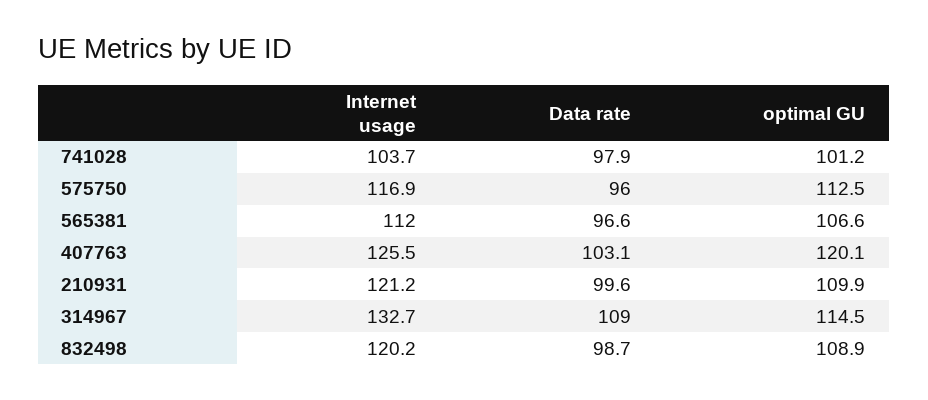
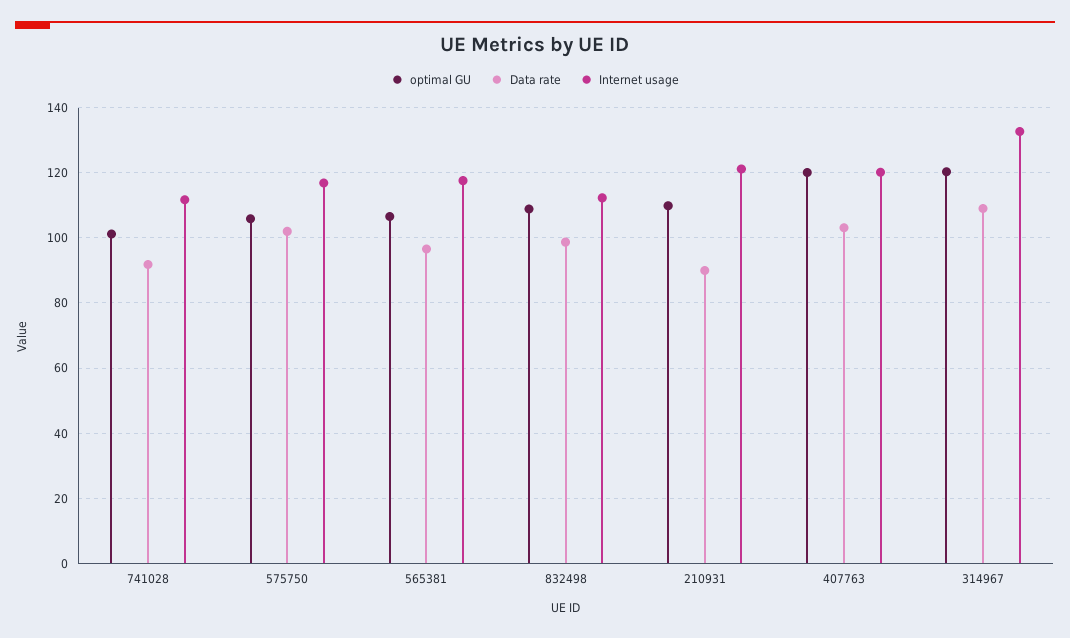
  {
    "Internet usage": {
-     "741028": 103.7,
+     "741028": 112,
      "575750": 116.9,
-     "565381": 112,
+     "565381": 118,
-     "407763": 125.5,
+     "407763": 120,
      "210931": 121.2,
      "314967": 132.7,
-     "832498": 120.2
+     "832498": 112
    },
    "Data rate": {
-     "741028": 97.9,
+     "741028": 92,
-     "575750": 96,
+     "575750": 102,
      "565381": 96.6,
      "407763": 103.1,
-     "210931": 99.6,
+     "210931": 90,
      "314967": 109,
      "832498": 98.7
    },
    "optimal GU": {
      "741028": 101.2,
-     "575750": 112.5,
+     "575750": 106,
      "565381": 106.6,
      "407763": 120.1,
      "210931": 109.9,
-     "314967": 114.5,
+     "314967": 120,
      "832498": 108.9
    }
  }

